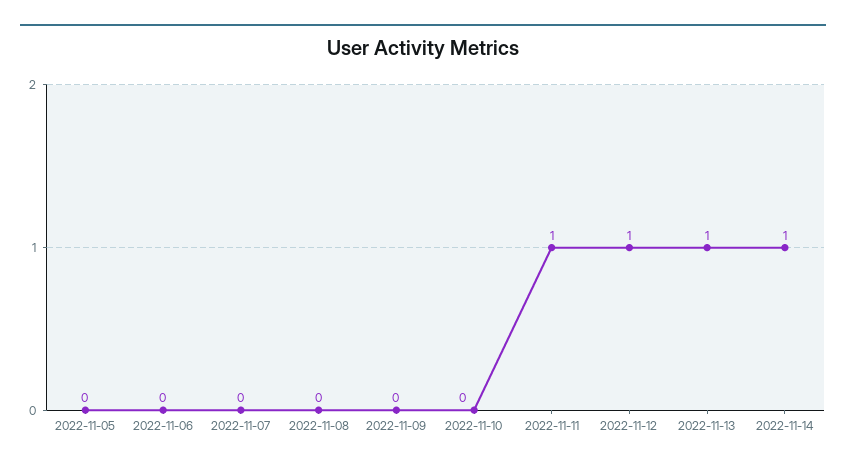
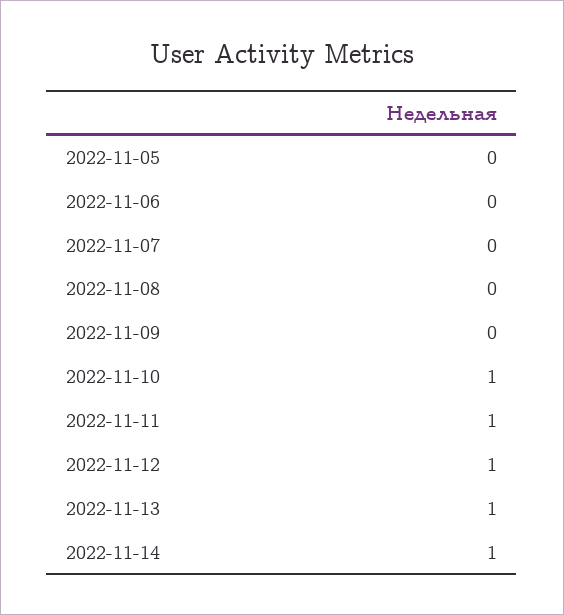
  {
    "2022-11-05": 0,
    "2022-11-06": 0,
    "2022-11-07": 0,
    "2022-11-08": 0,
    "2022-11-09": 0,
-   "2022-11-10": 0,
+   "2022-11-10": 1,
    "2022-11-11": 1,
    "2022-11-12": 1,
    "2022-11-13": 1,
    "2022-11-14": 1
  }

